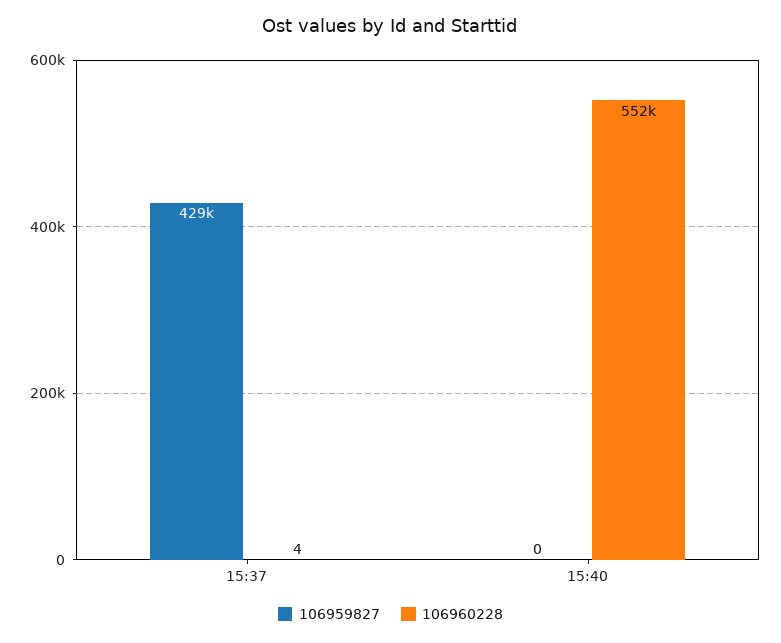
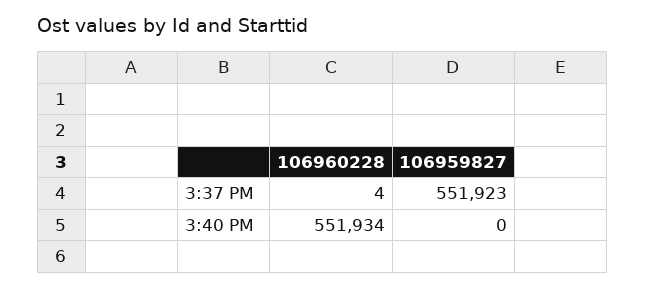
  {
    "106959827": {
-     "15:37": 429000,
+     "15:37": 551923,
      "15:40": 0
    },
    "106960228": {
      "15:37": 4,
      "15:40": 551934
    }
  }

